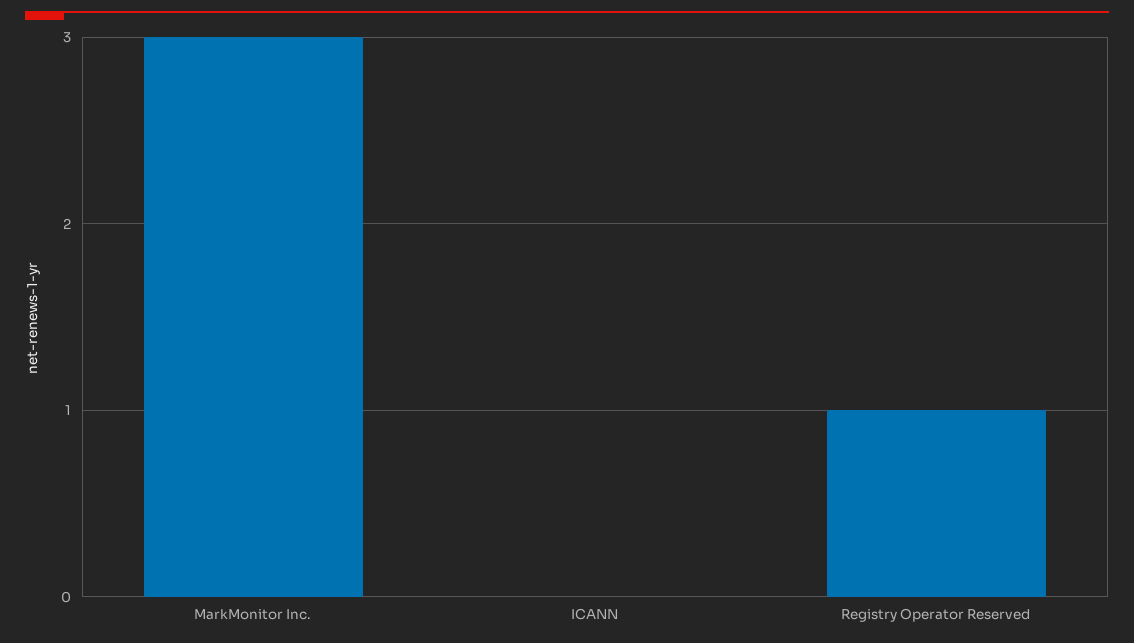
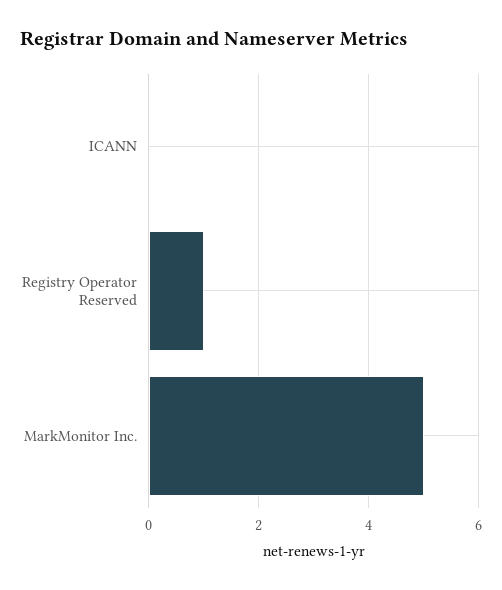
  {
-   "MarkMonitor Inc.": 3,
+   "MarkMonitor Inc.": 5,
    "ICANN": 0,
    "Registry Operator Reserved": 1
  }

